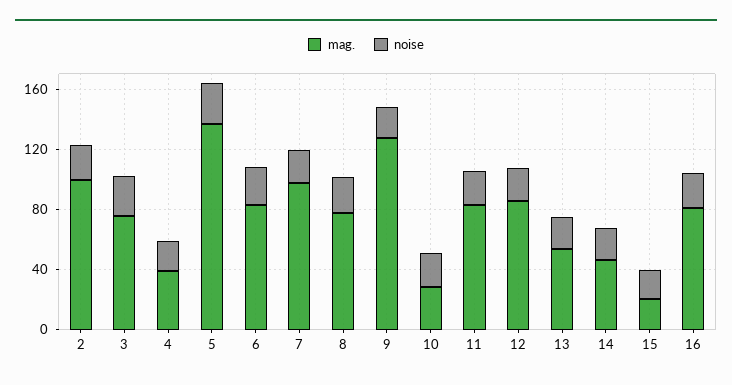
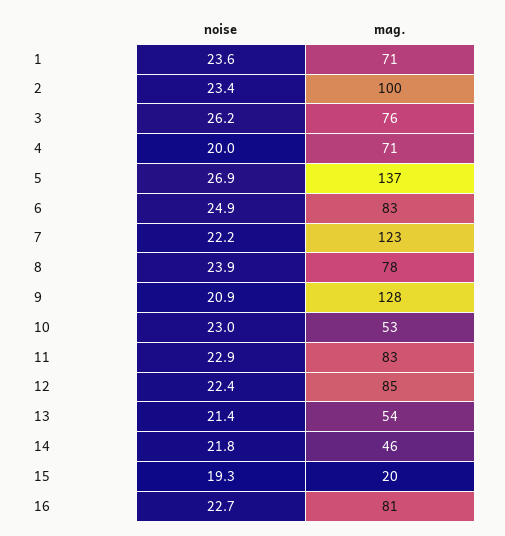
  {
    "mag.": {
      "2": 100,
      "3": 76,
-     "4": 40,
+     "4": 71,
      "5": 137,
      "6": 83,
-     "7": 100,
+     "7": 123,
      "8": 78,
      "9": 128,
-     "10": 30,
+     "10": 53,
      "11": 83,
      "12": 85,
      "13": 54,
      "14": 46,
      "15": 20,
-     "16": 81
+     "16": 81,
+     "1": 71
    },
    "noise": {
      "2": 23.4,
      "3": 26.2,
      "4": 20,
      "5": 26.9,
      "6": 24.9,
      "7": 22.2,
      "8": 23.9,
      "9": 20.9,
      "10": 23,
      "11": 22.9,
      "12": 22.4,
      "13": 21.4,
      "14": 21.8,
      "15": 19.3,
-     "16": 22.7
+     "16": 22.7,
+     "1": 23.6
    }
  }

